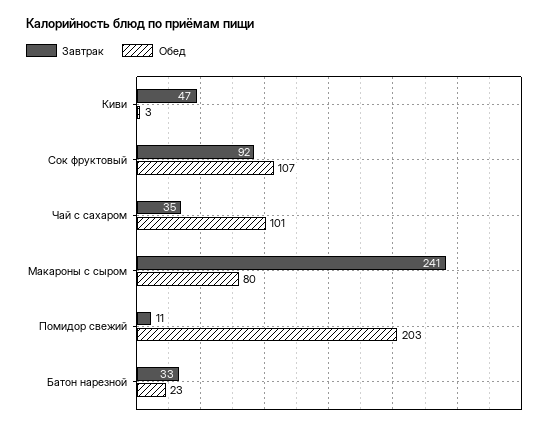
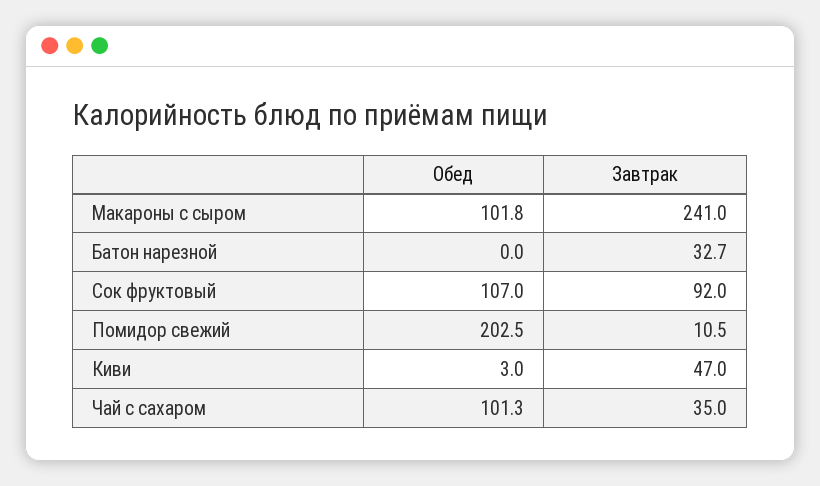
  {
    "Завтрак": {
      "Киви": 47,
      "Сок фруктовый": 92,
      "Чай с сахаром": 35,
      "Макароны с сыром": 241,
      "Помидор свежий": 10.5,
      "Батон нарезной": 32.7
    },
    "Обед": {
      "Киви": 3,
      "Сок фруктовый": 107,
      "Чай с сахаром": 101.3,
-     "Макароны с сыром": 80,
+     "Макароны с сыром": 101.8,
      "Помидор свежий": 202.5,
-     "Батон нарезной": 23
+     "Батон нарезной": 0
    }
  }

